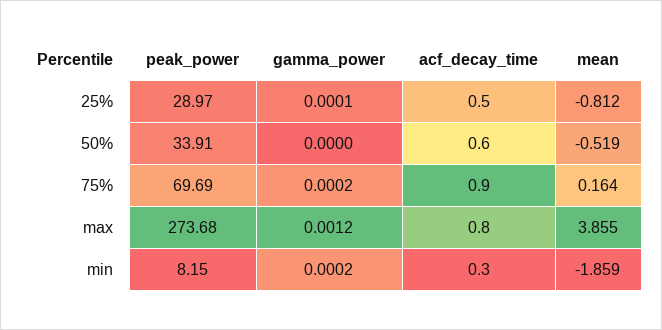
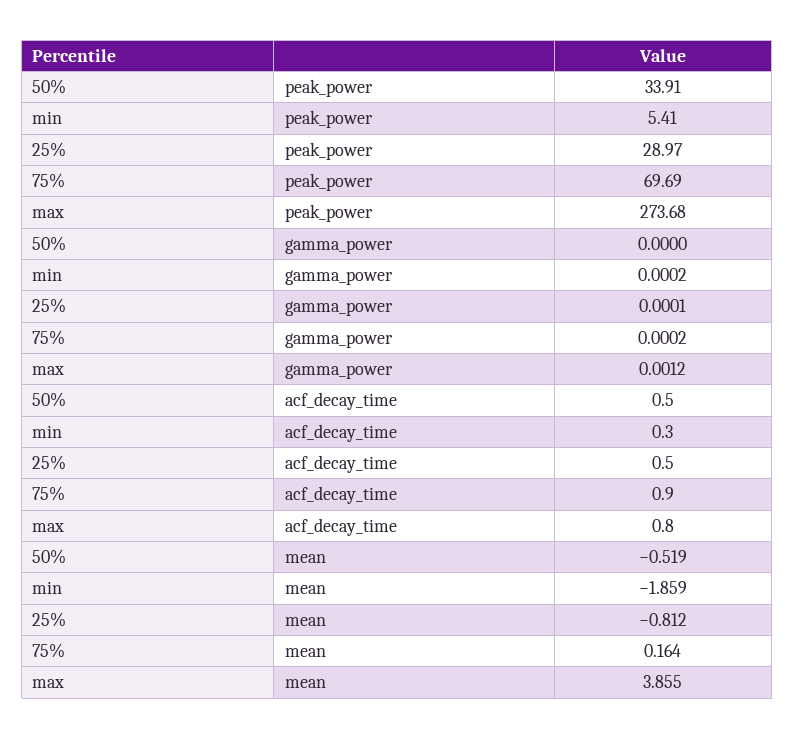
  {
    "peak_power": {
      "25%": 28.97,
      "50%": 33.91,
      "75%": 69.69,
      "max": 273.68,
-     "min": 8.15
+     "min": 5.41
    },
    "gamma_power": {
      "25%": 0.0001,
      "50%": 0,
      "75%": 0.0002,
      "max": 0.0012,
      "min": 0.0002
    },
    "acf_decay_time": {
      "25%": 0.5,
-     "50%": 0.6,
+     "50%": 0.5,
      "75%": 0.9,
      "max": 0.8,
      "min": 0.3
    },
    "mean": {
      "25%": -0.812,
      "50%": -0.519,
      "75%": 0.164,
      "max": 3.855,
      "min": -1.859
    }
  }

